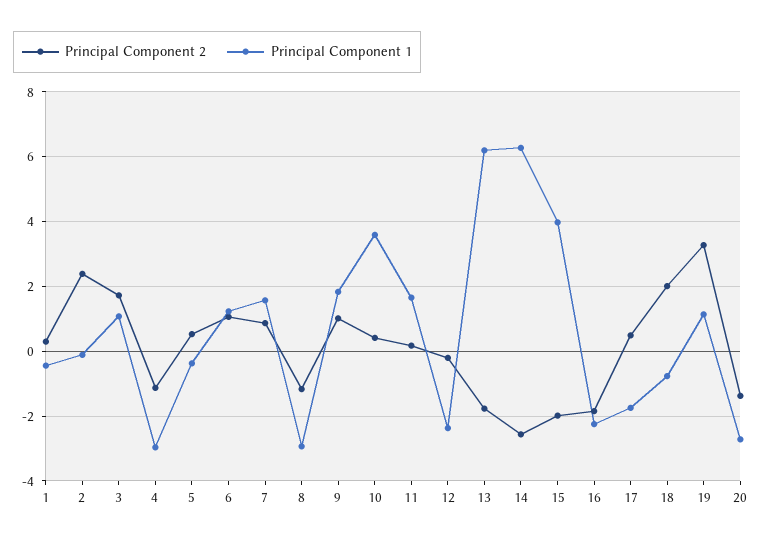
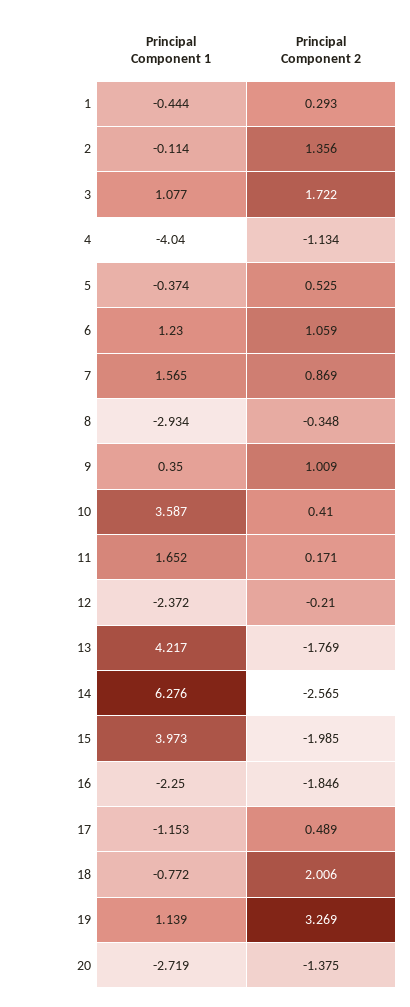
  {
    "Principal Component 2": {
      "1": 0.293,
-     "2": 2.4,
+     "2": 1.356,
      "3": 1.722,
      "4": -1.134,
      "5": 0.525,
      "6": 1.059,
      "7": 0.869,
-     "8": -1.2,
+     "8": -0.348,
      "9": 1.009,
      "10": 0.41,
      "11": 0.171,
      "12": -0.21,
      "13": -1.769,
      "14": -2.565,
      "15": -1.985,
      "16": -1.846,
      "17": 0.489,
      "18": 2.006,
      "19": 3.269,
      "20": -1.375
    },
    "Principal Component 1": {
      "1": -0.444,
      "2": -0.114,
      "3": 1.077,
-     "4": -3,
+     "4": -4.04,
      "5": -0.374,
      "6": 1.23,
      "7": 1.565,
      "8": -2.934,
-     "9": 1.8,
+     "9": 0.35,
      "10": 3.587,
      "11": 1.652,
      "12": -2.372,
-     "13": 6.2,
+     "13": 4.217,
      "14": 6.276,
      "15": 3.973,
      "16": -2.25,
-     "17": -1.8,
+     "17": -1.153,
      "18": -0.772,
      "19": 1.139,
      "20": -2.719
    }
  }

